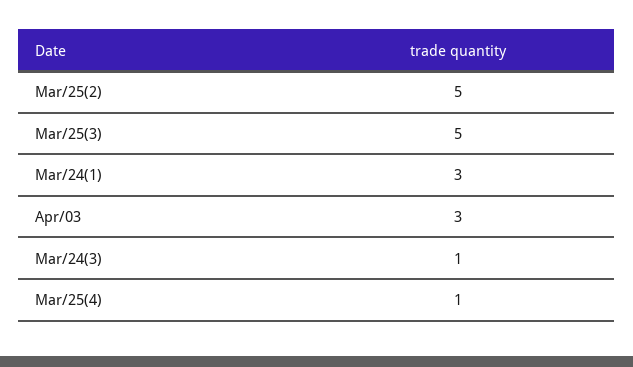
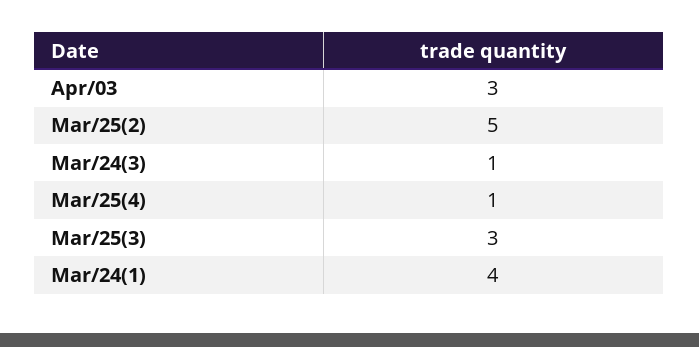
  {
    "Mar/25(2)": 5,
-   "Mar/25(3)": 5,
+   "Mar/25(3)": 3,
-   "Mar/24(1)": 3,
+   "Mar/24(1)": 4,
    "Apr/03": 3,
    "Mar/24(3)": 1,
    "Mar/25(4)": 1
  }

